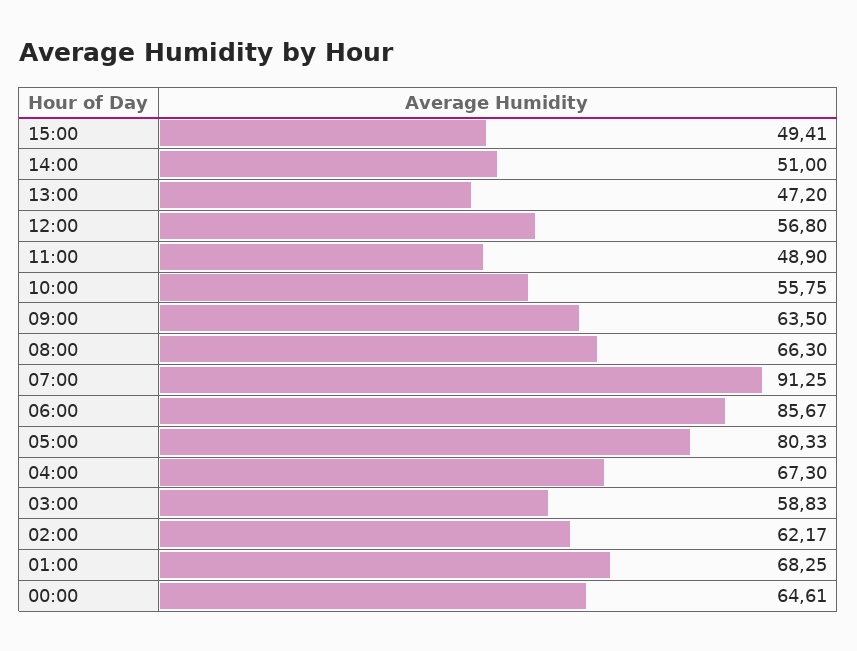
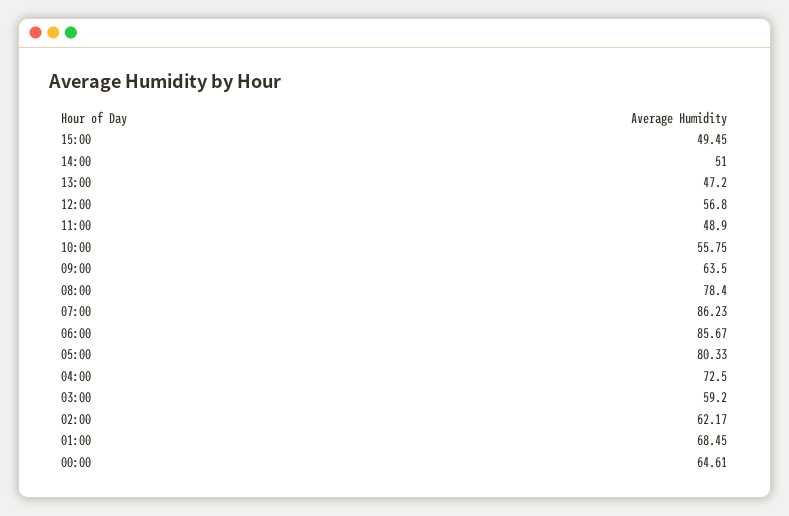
  {
-   "15:00": 49.41,
+   "15:00": 49.45,
    "14:00": 51,
    "13:00": 47.2,
    "12:00": 56.8,
    "11:00": 48.9,
    "10:00": 55.75,
    "09:00": 63.5,
-   "08:00": 66.3,
+   "08:00": 78.4,
-   "07:00": 91.25,
+   "07:00": 86.23,
    "06:00": 85.67,
    "05:00": 80.33,
-   "04:00": 67.3,
+   "04:00": 72.5,
-   "03:00": 58.83,
+   "03:00": 59.2,
    "02:00": 62.17,
-   "01:00": 68.25,
+   "01:00": 68.45,
    "00:00": 64.61
  }

